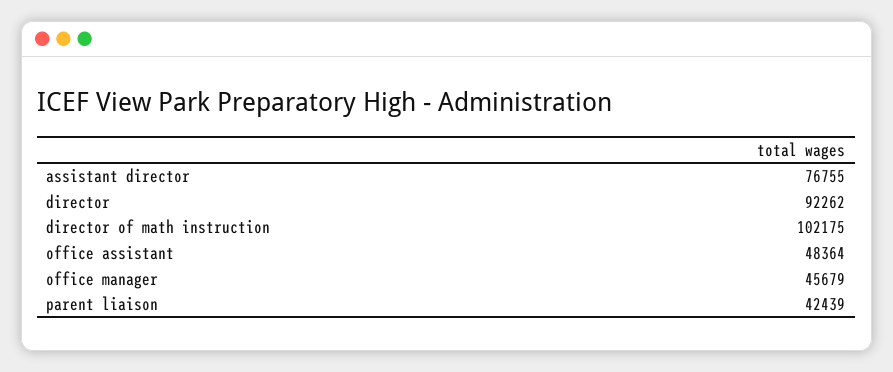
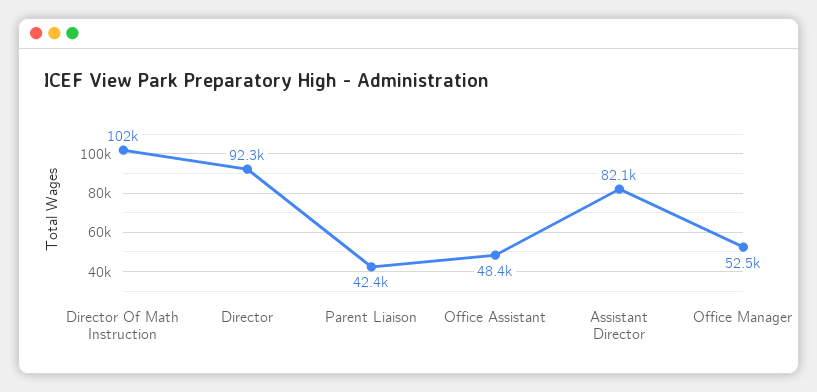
  {
-   "assistant director": 76755,
+   "assistant director": 82100,
    "director": 92262,
    "director of math instruction": 102175,
    "office assistant": 48364,
-   "office manager": 45679,
+   "office manager": 52500,
    "parent liaison": 42439
  }

